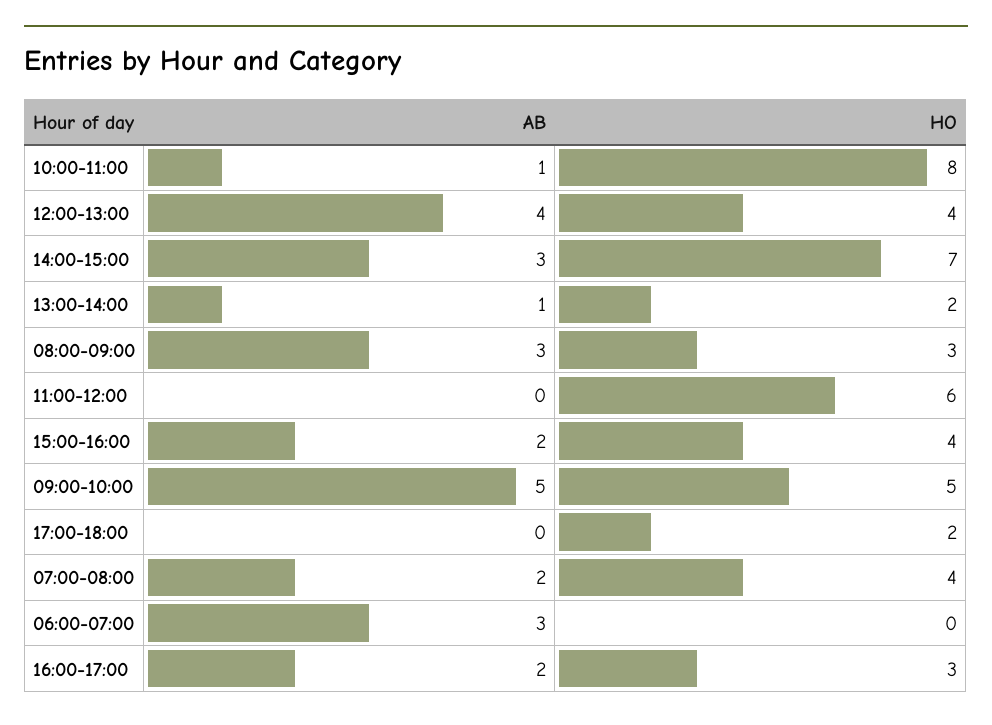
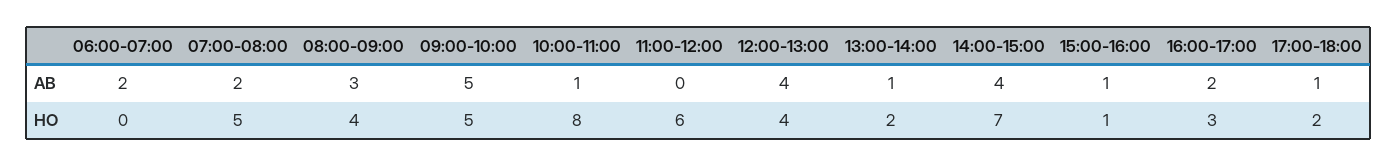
  {
    "AB": {
      "10:00-11:00": 1,
      "12:00-13:00": 4,
-     "14:00-15:00": 3,
+     "14:00-15:00": 4,
      "13:00-14:00": 1,
      "08:00-09:00": 3,
      "11:00-12:00": 0,
-     "15:00-16:00": 2,
+     "15:00-16:00": 1,
      "09:00-10:00": 5,
-     "17:00-18:00": 0,
+     "17:00-18:00": 1,
      "07:00-08:00": 2,
-     "06:00-07:00": 3,
+     "06:00-07:00": 2,
      "16:00-17:00": 2
    },
    "HO": {
      "10:00-11:00": 8,
      "12:00-13:00": 4,
      "14:00-15:00": 7,
      "13:00-14:00": 2,
-     "08:00-09:00": 3,
+     "08:00-09:00": 4,
      "11:00-12:00": 6,
-     "15:00-16:00": 4,
+     "15:00-16:00": 1,
      "09:00-10:00": 5,
      "17:00-18:00": 2,
-     "07:00-08:00": 4,
+     "07:00-08:00": 5,
      "06:00-07:00": 0,
      "16:00-17:00": 3
    }
  }

